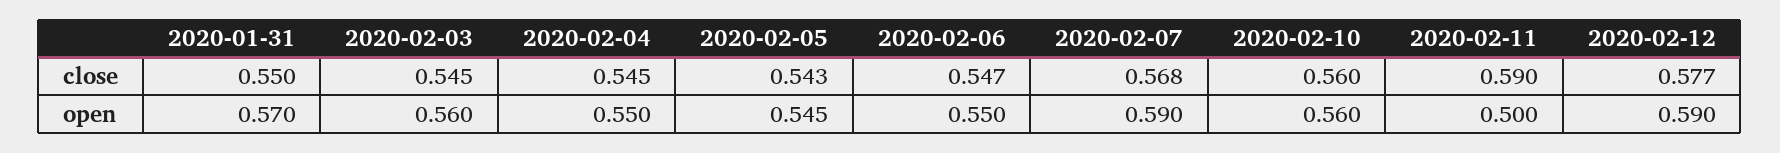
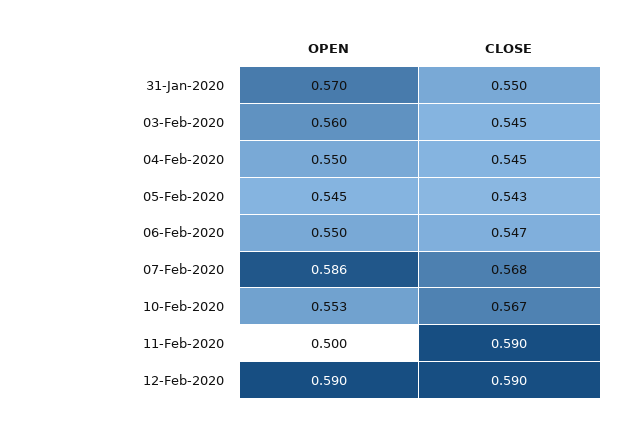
  {
    "2020-01-31": {
      "close": 0.55,
      "open": 0.57
    },
    "2020-02-03": {
      "close": 0.545,
      "open": 0.56
    },
    "2020-02-04": {
      "close": 0.545,
      "open": 0.55
    },
    "2020-02-05": {
      "close": 0.543,
      "open": 0.545
    },
    "2020-02-06": {
      "close": 0.547,
      "open": 0.55
    },
    "2020-02-07": {
      "close": 0.568,
-     "open": 0.59
+     "open": 0.586
    },
    "2020-02-10": {
-     "close": 0.56,
+     "close": 0.567,
-     "open": 0.56
+     "open": 0.553
    },
    "2020-02-11": {
      "close": 0.59,
      "open": 0.5
    },
    "2020-02-12": {
-     "close": 0.577,
+     "close": 0.59,
      "open": 0.59
    }
  }

